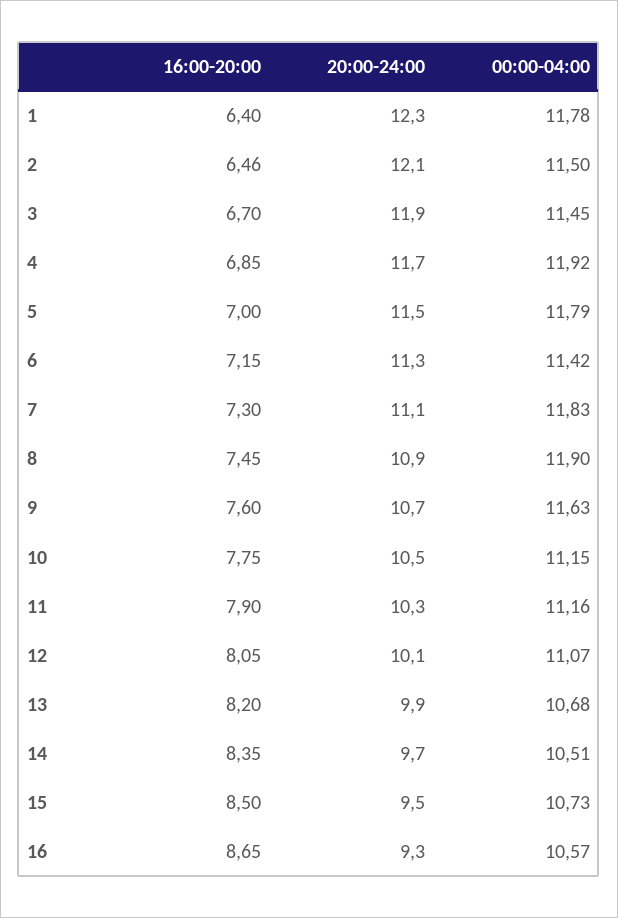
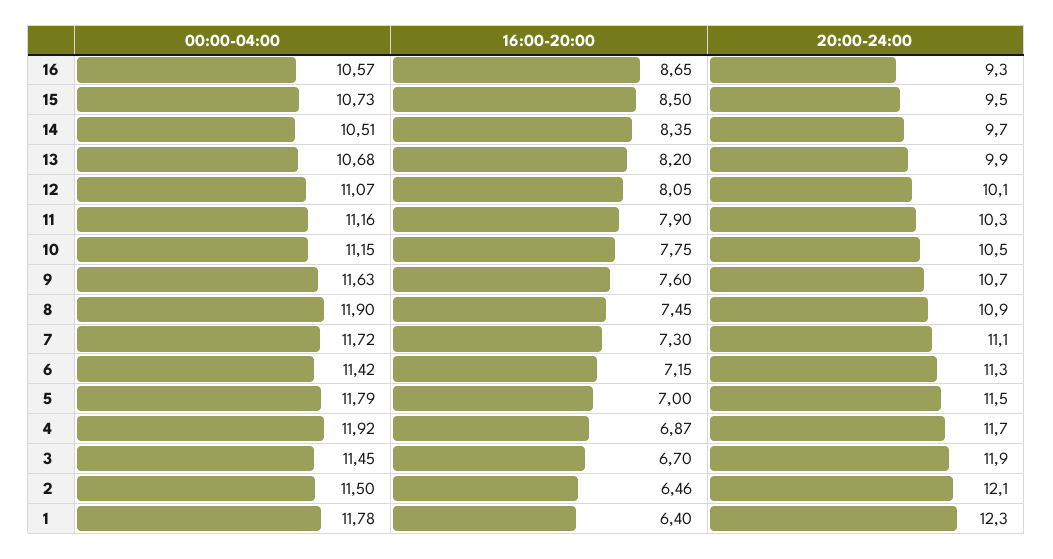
  {
    "16:00-20:00": {
      "1": 6.4,
      "2": 6.46,
      "3": 6.7,
-     "4": 6.85,
+     "4": 6.87,
      "5": 7,
      "6": 7.15,
      "7": 7.3,
      "8": 7.45,
      "9": 7.6,
      "10": 7.75,
      "11": 7.9,
      "12": 8.05,
      "13": 8.2,
      "14": 8.35,
      "15": 8.5,
      "16": 8.65
    },
    "20:00-24:00": {
      "1": 12.3,
      "2": 12.1,
      "3": 11.9,
      "4": 11.7,
      "5": 11.5,
      "6": 11.3,
      "7": 11.1,
      "8": 10.9,
      "9": 10.7,
      "10": 10.5,
      "11": 10.3,
      "12": 10.1,
      "13": 9.9,
      "14": 9.7,
      "15": 9.5,
      "16": 9.3
    },
    "00:00-04:00": {
      "1": 11.78,
      "2": 11.5,
      "3": 11.45,
      "4": 11.92,
      "5": 11.79,
      "6": 11.42,
-     "7": 11.83,
+     "7": 11.72,
      "8": 11.9,
      "9": 11.63,
      "10": 11.15,
      "11": 11.16,
      "12": 11.07,
      "13": 10.68,
      "14": 10.51,
      "15": 10.73,
      "16": 10.57
    }
  }

